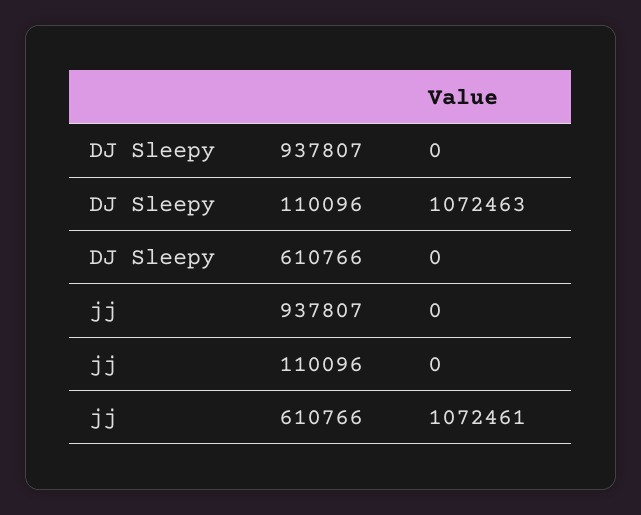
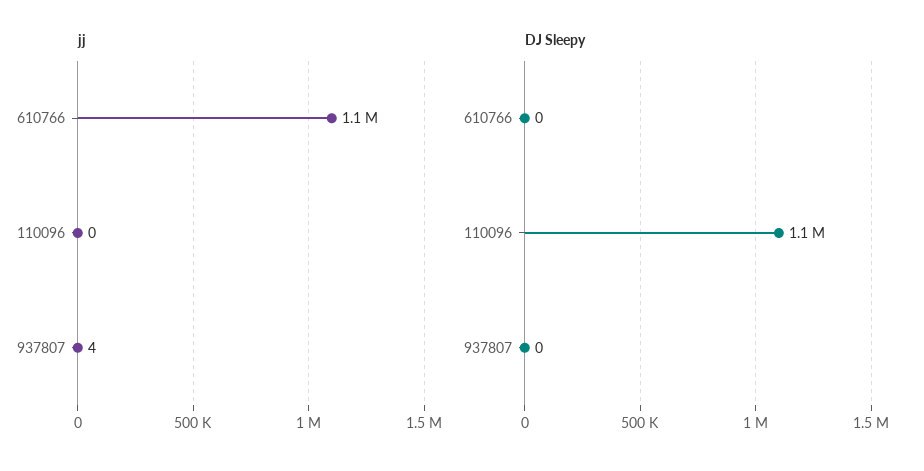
  {
    "DJ Sleepy": {
      "937807": 0,
      "110096": 1072463,
      "610766": 0
    },
    "jj": {
-     "937807": 0,
+     "937807": 4,
      "110096": 0,
      "610766": 1072461
    }
  }

